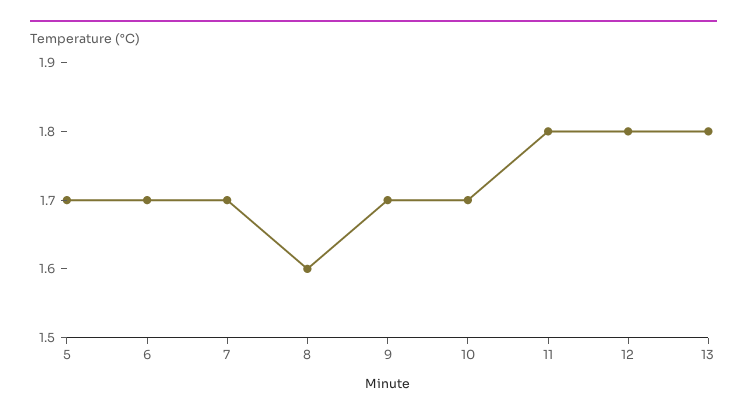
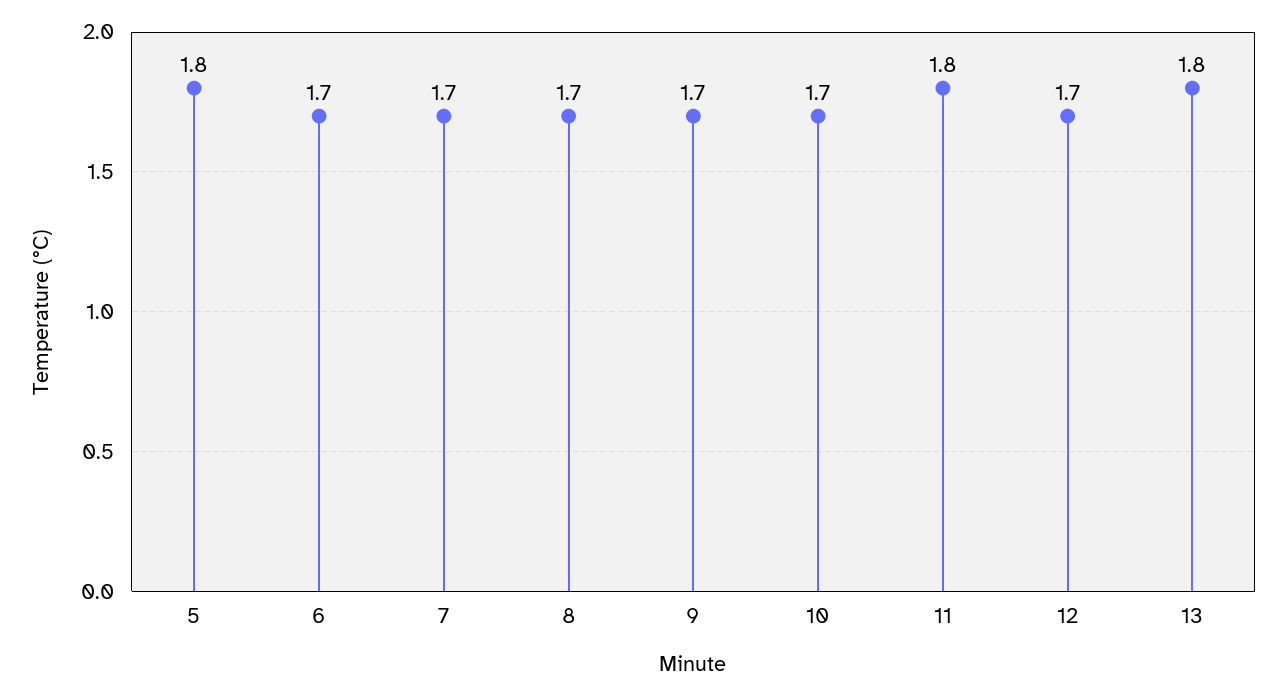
  {
-   "5": 1.7,
+   "5": 1.8,
    "6": 1.7,
    "7": 1.7,
-   "8": 1.6,
+   "8": 1.7,
    "9": 1.7,
    "10": 1.7,
    "11": 1.8,
-   "12": 1.8,
+   "12": 1.7,
    "13": 1.8
  }

